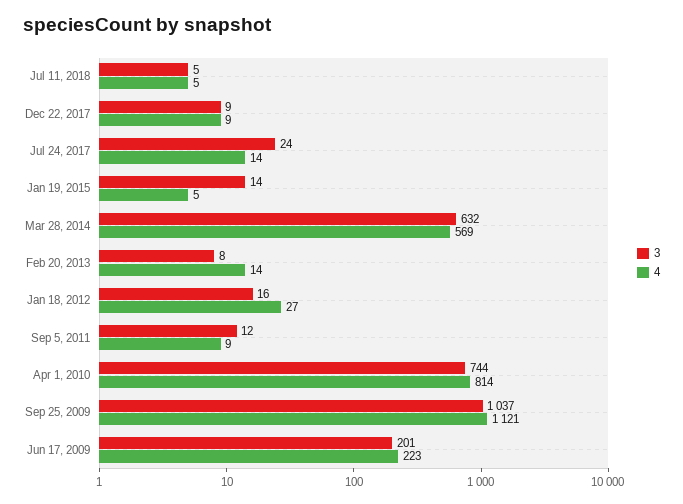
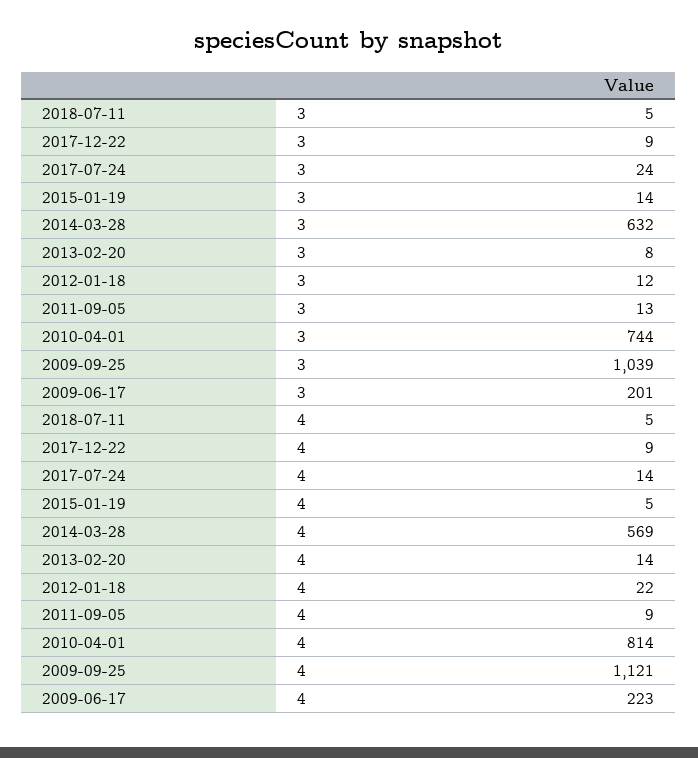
  {
    "3": {
      "Jul 11, 2018": 5,
      "Dec 22, 2017": 9,
      "Jul 24, 2017": 24,
      "Jan 19, 2015": 14,
      "Mar 28, 2014": 632,
      "Feb 20, 2013": 8,
-     "Jan 18, 2012": 16,
+     "Jan 18, 2012": 12,
-     "Sep 5, 2011": 12,
+     "Sep 5, 2011": 13,
      "Apr 1, 2010": 744,
-     "Sep 25, 2009": 1037,
+     "Sep 25, 2009": 1039,
      "Jun 17, 2009": 201
    },
    "4": {
      "Jul 11, 2018": 5,
      "Dec 22, 2017": 9,
      "Jul 24, 2017": 14,
      "Jan 19, 2015": 5,
      "Mar 28, 2014": 569,
      "Feb 20, 2013": 14,
-     "Jan 18, 2012": 27,
+     "Jan 18, 2012": 22,
      "Sep 5, 2011": 9,
      "Apr 1, 2010": 814,
      "Sep 25, 2009": 1121,
      "Jun 17, 2009": 223
    }
  }

